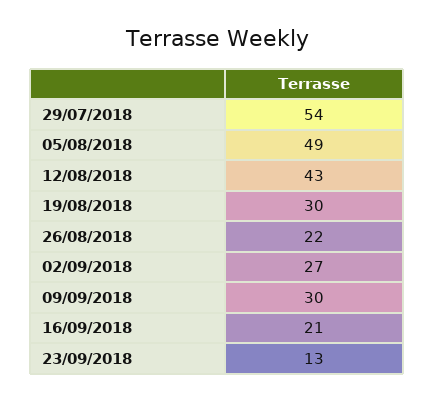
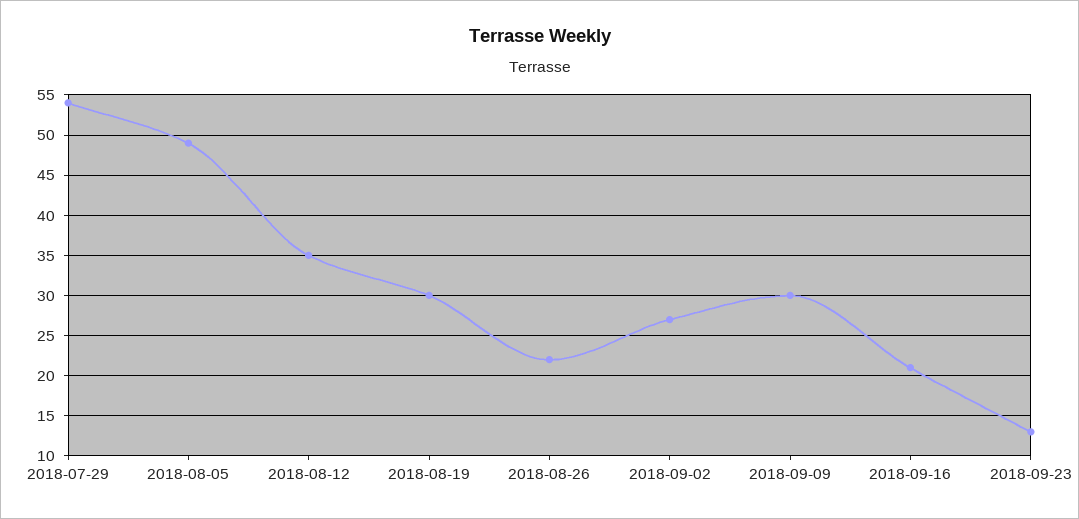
  {
    "29/07/2018": 54,
    "05/08/2018": 49,
-   "12/08/2018": 43,
+   "12/08/2018": 35,
    "19/08/2018": 30,
    "26/08/2018": 22,
    "02/09/2018": 27,
    "09/09/2018": 30,
    "16/09/2018": 21,
    "23/09/2018": 13
  }

